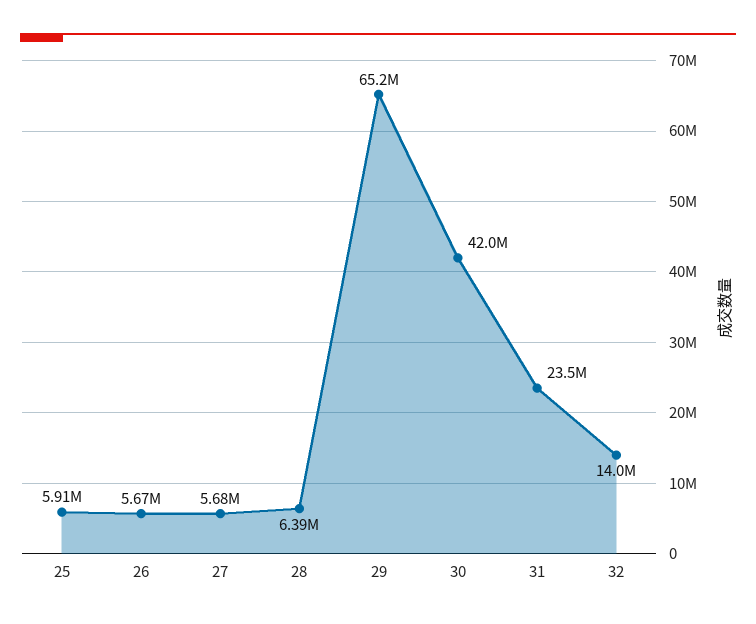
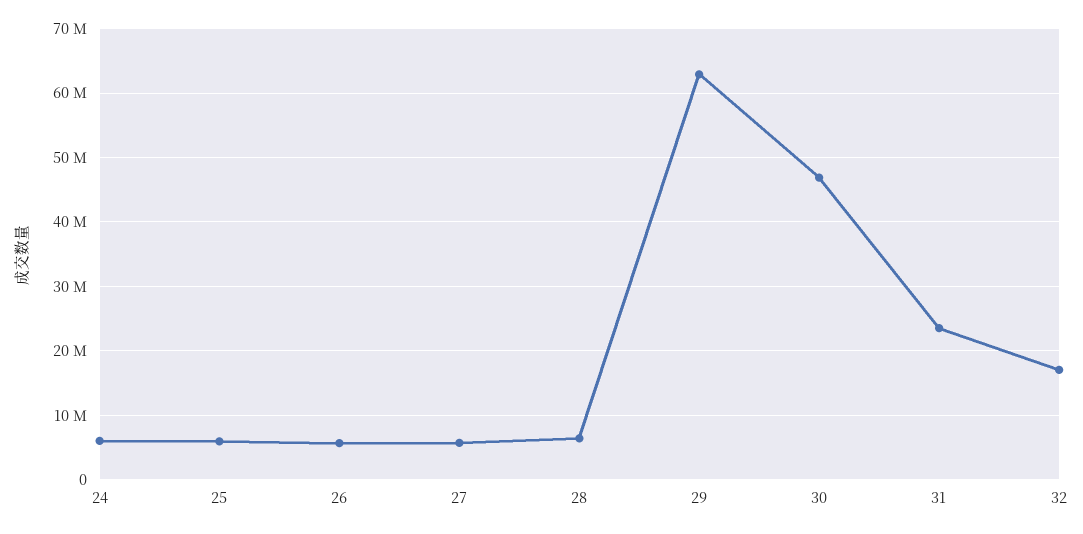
  {
    "25": 5910000,
    "26": 5670000,
    "27": 5680000,
    "28": 6390000,
-   "29": 65200000,
+   "29": 63000000,
-   "30": 42000000,
+   "30": 47000000,
    "31": 23500000,
-   "32": 14000000
+   "32": 17000000,
+   "24": 6000000
  }

